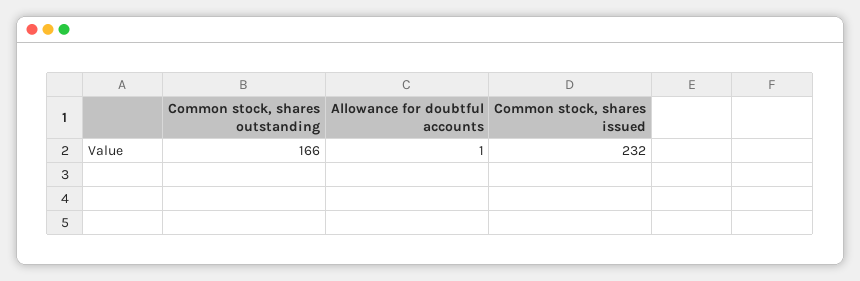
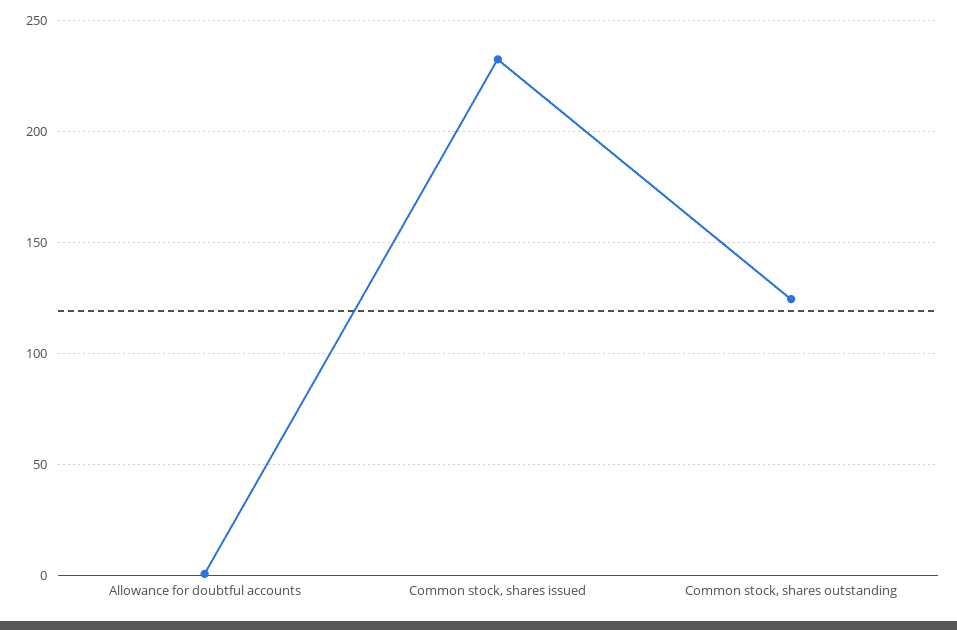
  {
-   "Common stock, shares outstanding": 166,
+   "Common stock, shares outstanding": 125,
    "Allowance for doubtful accounts": 1,
    "Common stock, shares issued": 232
  }

